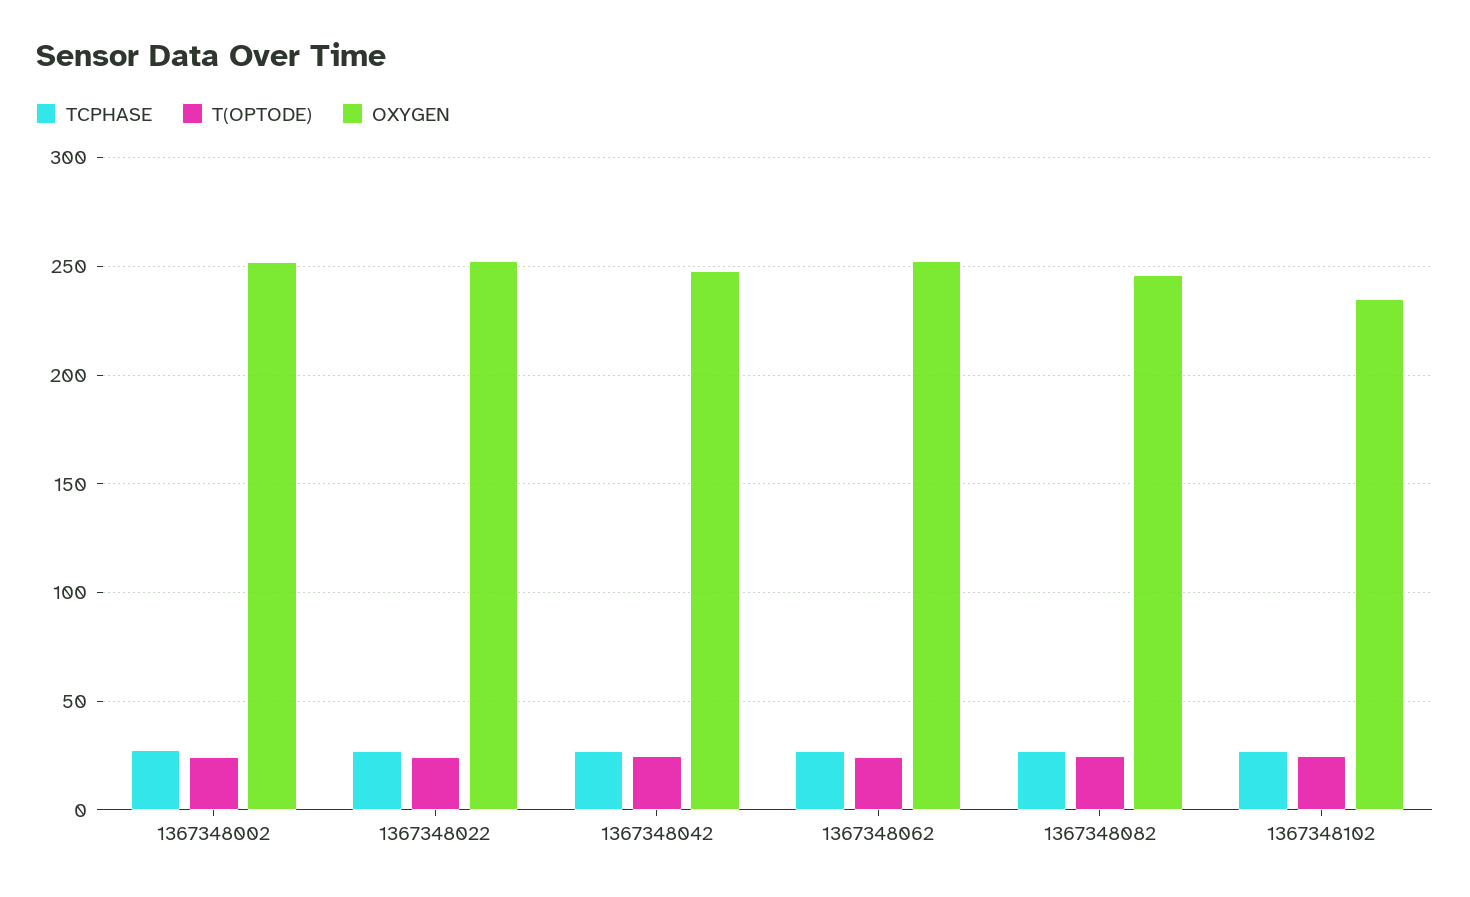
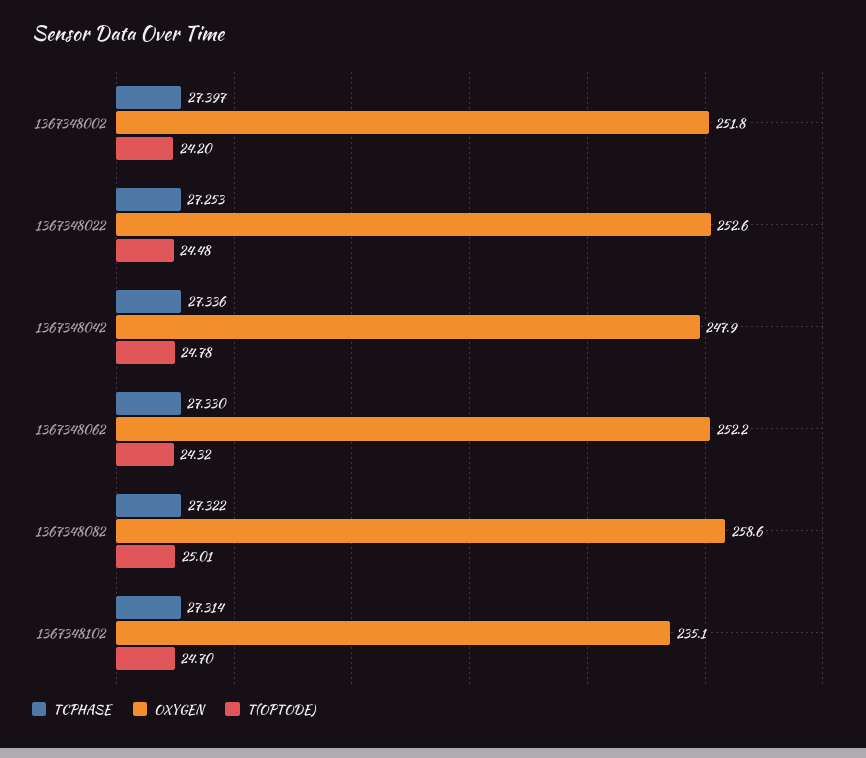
  {
    "TCPHASE": {
      "1367348002": 27.397,
      "1367348022": 27.253,
      "1367348042": 27.336,
      "1367348062": 27.33,
      "1367348082": 27.322,
      "1367348102": 27.314
    },
    "T(OPTODE)": {
      "1367348002": 24.2,
      "1367348022": 24.48,
      "1367348042": 24.78,
      "1367348062": 24.32,
      "1367348082": 25.01,
      "1367348102": 24.7
    },
    "OXYGEN": {
      "1367348002": 251.8,
      "1367348022": 252.6,
      "1367348042": 247.9,
      "1367348062": 252.2,
-     "1367348082": 245,
+     "1367348082": 258.6,
      "1367348102": 235.1
    }
  }

